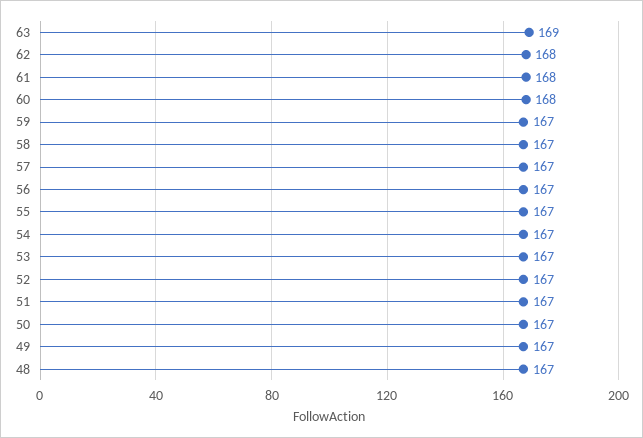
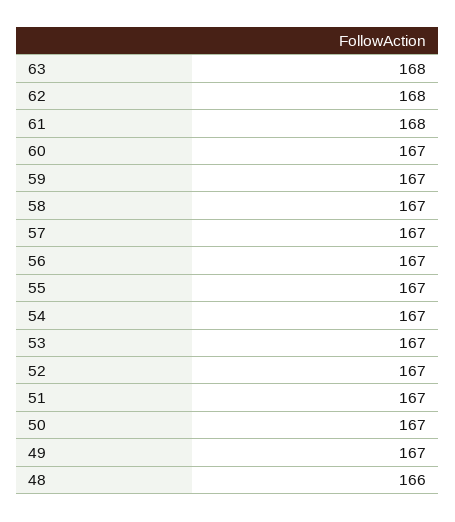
  {
-   "63": 169,
+   "63": 168,
    "62": 168,
    "61": 168,
-   "60": 168,
+   "60": 167,
    "59": 167,
    "58": 167,
    "57": 167,
    "56": 167,
    "55": 167,
    "54": 167,
    "53": 167,
    "52": 167,
    "51": 167,
    "50": 167,
    "49": 167,
-   "48": 167
+   "48": 166
  }

